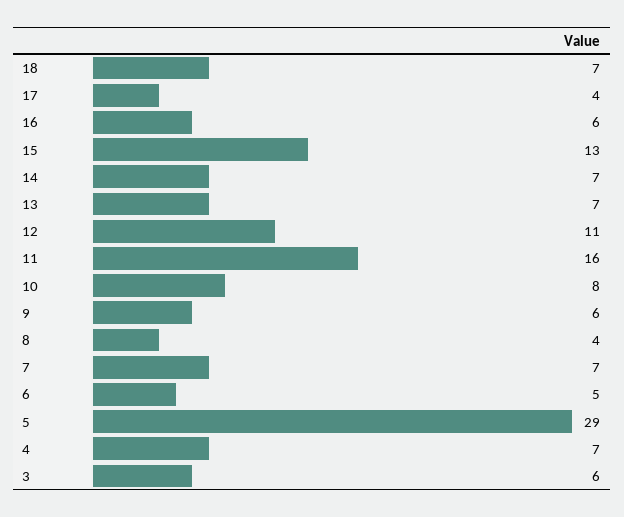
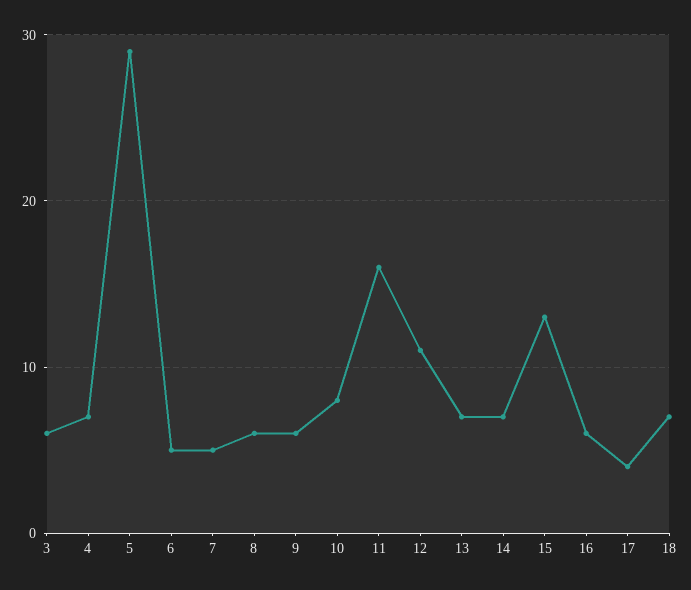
  {
    "18": 7,
    "17": 4,
    "16": 6,
    "15": 13,
    "14": 7,
    "13": 7,
    "12": 11,
    "11": 16,
    "10": 8,
    "9": 6,
-   "8": 4,
+   "8": 6,
-   "7": 7,
+   "7": 5,
    "6": 5,
    "5": 29,
    "4": 7,
    "3": 6
  }

